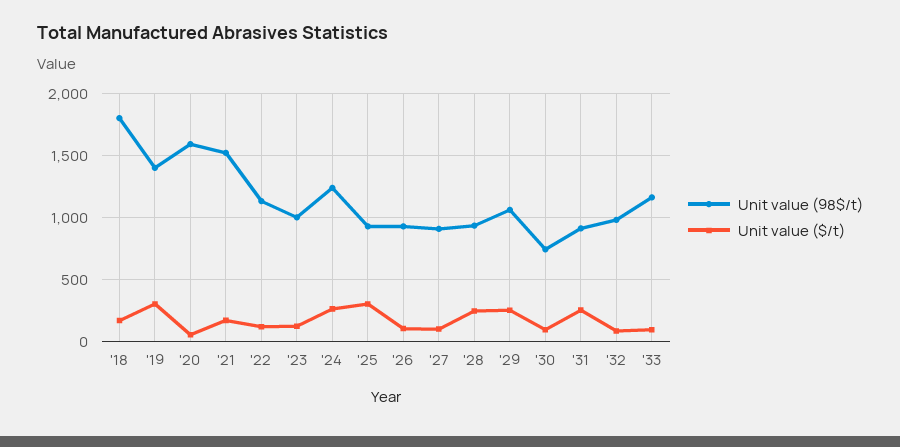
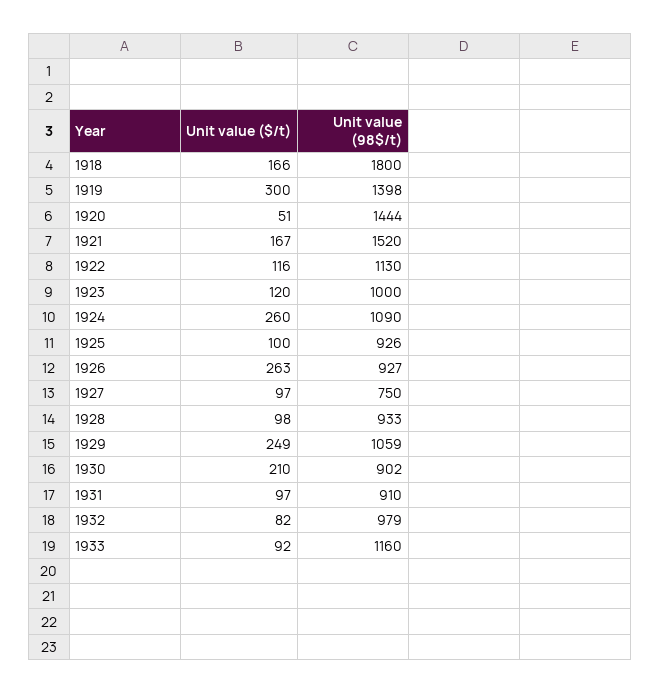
  {
    "Unit value (98$/t)": {
      "'18": 1800,
      "'19": 1398,
-     "'20": 1600,
+     "'20": 1444,
      "'21": 1520,
      "'22": 1130,
      "'23": 1000,
-     "'24": 1250,
+     "'24": 1090,
      "'25": 926,
      "'26": 927,
-     "'27": 900,
+     "'27": 750,
      "'28": 933,
      "'29": 1059,
-     "'30": 750,
+     "'30": 902,
      "'31": 910,
      "'32": 979,
      "'33": 1160
    },
    "Unit value ($/t)": {
      "'18": 166,
      "'19": 300,
      "'20": 51,
      "'21": 167,
      "'22": 116,
      "'23": 120,
      "'24": 260,
-     "'25": 300,
+     "'25": 100,
-     "'26": 100,
+     "'26": 263,
      "'27": 97,
-     "'28": 250,
+     "'28": 98,
      "'29": 249,
-     "'30": 100,
+     "'30": 210,
-     "'31": 250,
+     "'31": 97,
      "'32": 82,
      "'33": 92
    }
  }

